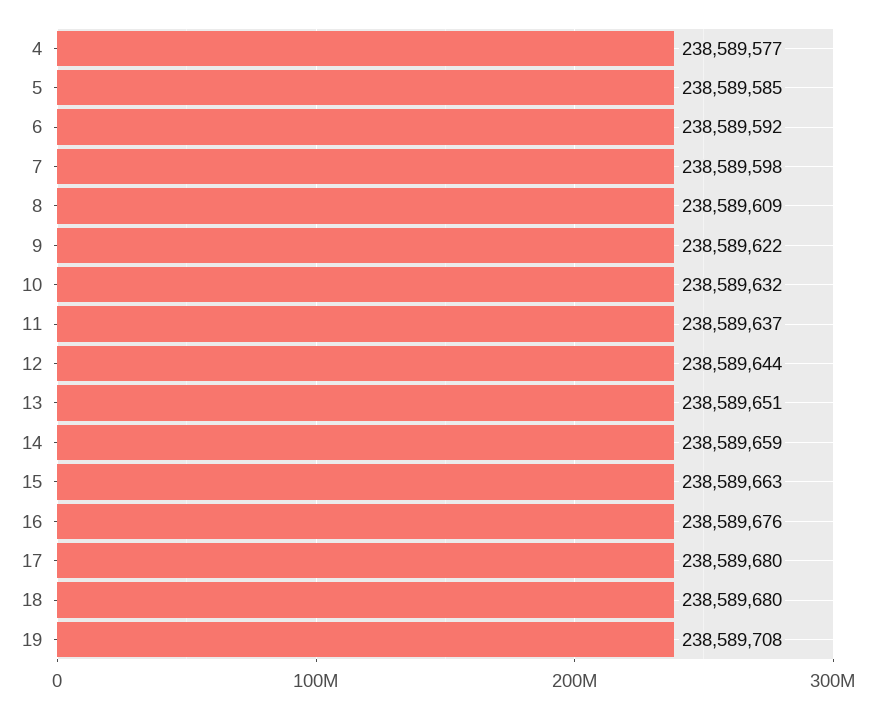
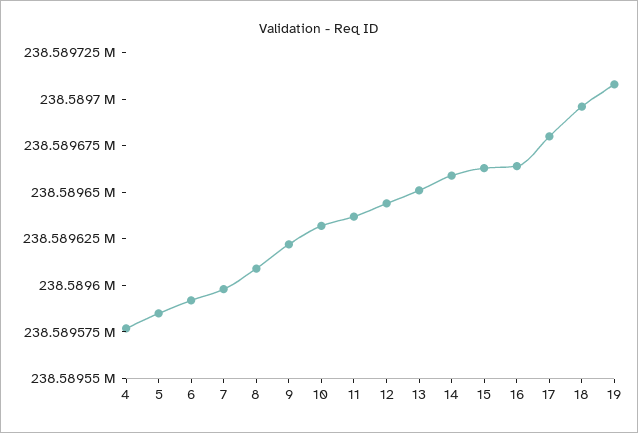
  {
    "4": 238589577,
    "5": 238589585,
    "6": 238589592,
    "7": 238589598,
    "8": 238589609,
    "9": 238589622,
    "10": 238589632,
    "11": 238589637,
    "12": 238589644,
    "13": 238589651,
    "14": 238589659,
    "15": 238589663,
-   "16": 238589676,
+   "16": 238589665,
    "17": 238589680,
-   "18": 238589680,
+   "18": 238589695,
    "19": 238589708
  }

